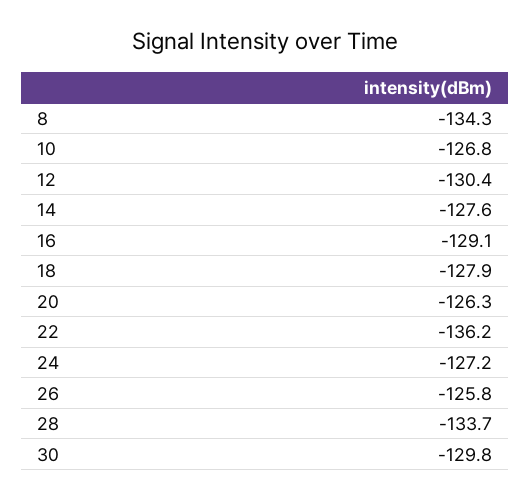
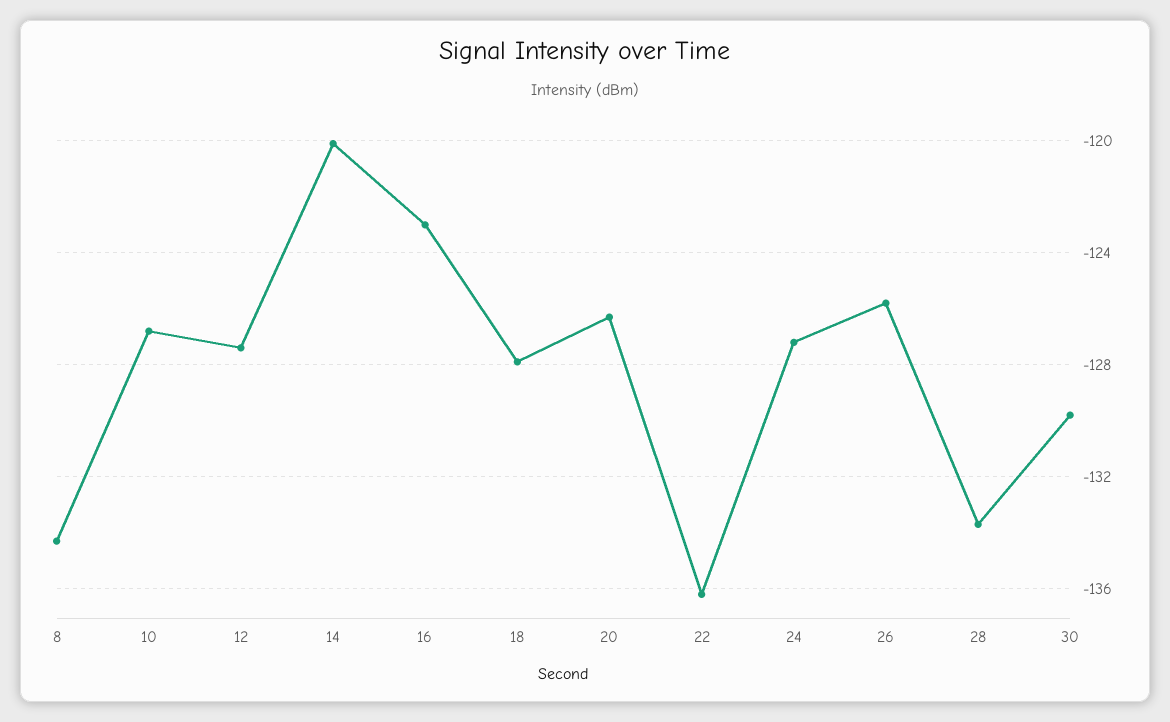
  {
    "8": -134.3,
    "10": -126.8,
-   "12": -130.4,
+   "12": -127.5,
-   "14": -127.6,
+   "14": -120,
-   "16": -129.1,
+   "16": -123,
    "18": -127.9,
    "20": -126.3,
    "22": -136.2,
    "24": -127.2,
    "26": -125.8,
    "28": -133.7,
    "30": -129.8
  }

